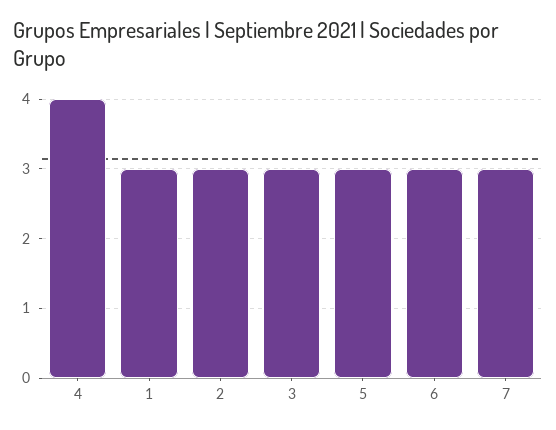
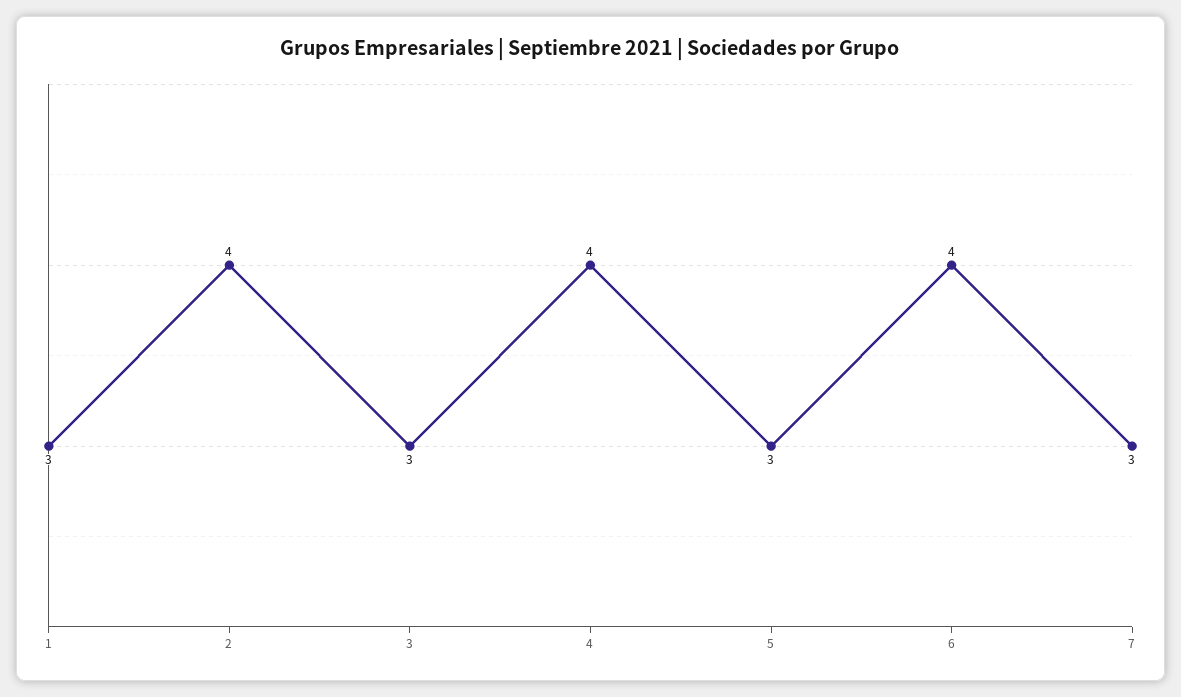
  {
    "4": 4,
    "1": 3,
-   "2": 3,
+   "2": 4,
    "3": 3,
    "5": 3,
-   "6": 3,
+   "6": 4,
    "7": 3
  }

